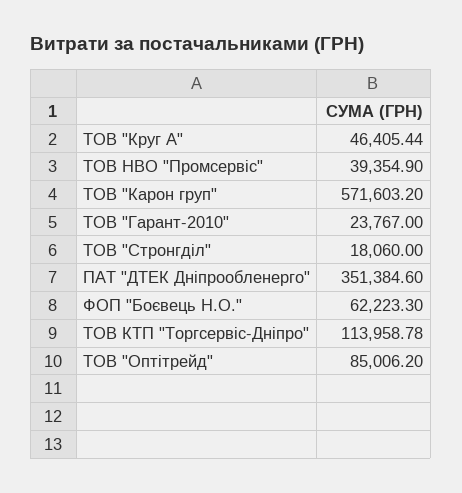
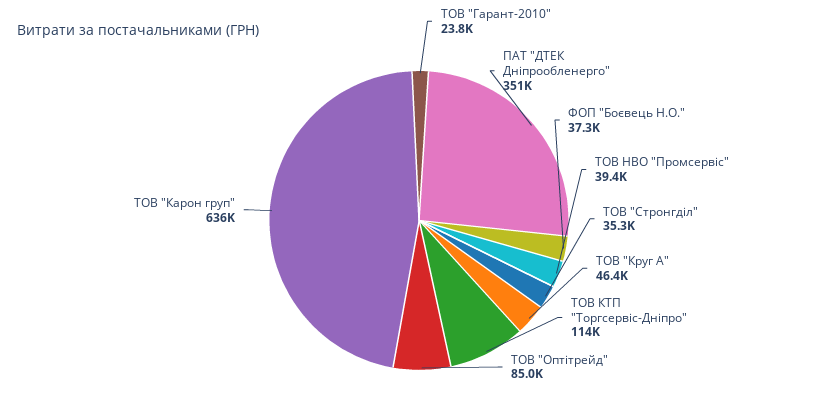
  {
    "ТОВ \"Круг А\"": 46405.44,
    "ТОВ НВО \"Промсервіс\"": 39354.9,
-   "ТОВ \"Карон груп\"": 571603.2,
+   "ТОВ \"Карон груп\"": 636000,
    "ТОВ \"Гарант-2010\"": 23767,
-   "ТОВ \"Стронгділ\"": 18060,
+   "ТОВ \"Стронгділ\"": 35300,
    "ПАТ \"ДТЕК Дніпрообленерго\"": 351384.6,
-   "ФОП \"Боєвець Н.О.\"": 62223.3,
+   "ФОП \"Боєвець Н.О.\"": 37300,
    "ТОВ КТП \"Торгсервіс-Дніпро\"": 113958.78,
    "ТОВ \"Оптітрейд\"": 85006.2
  }

